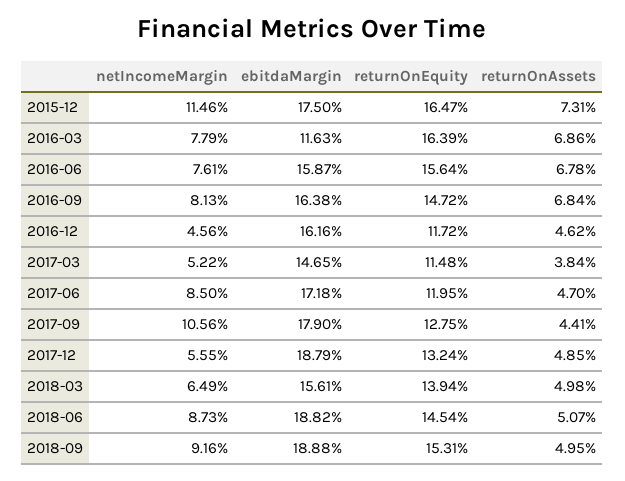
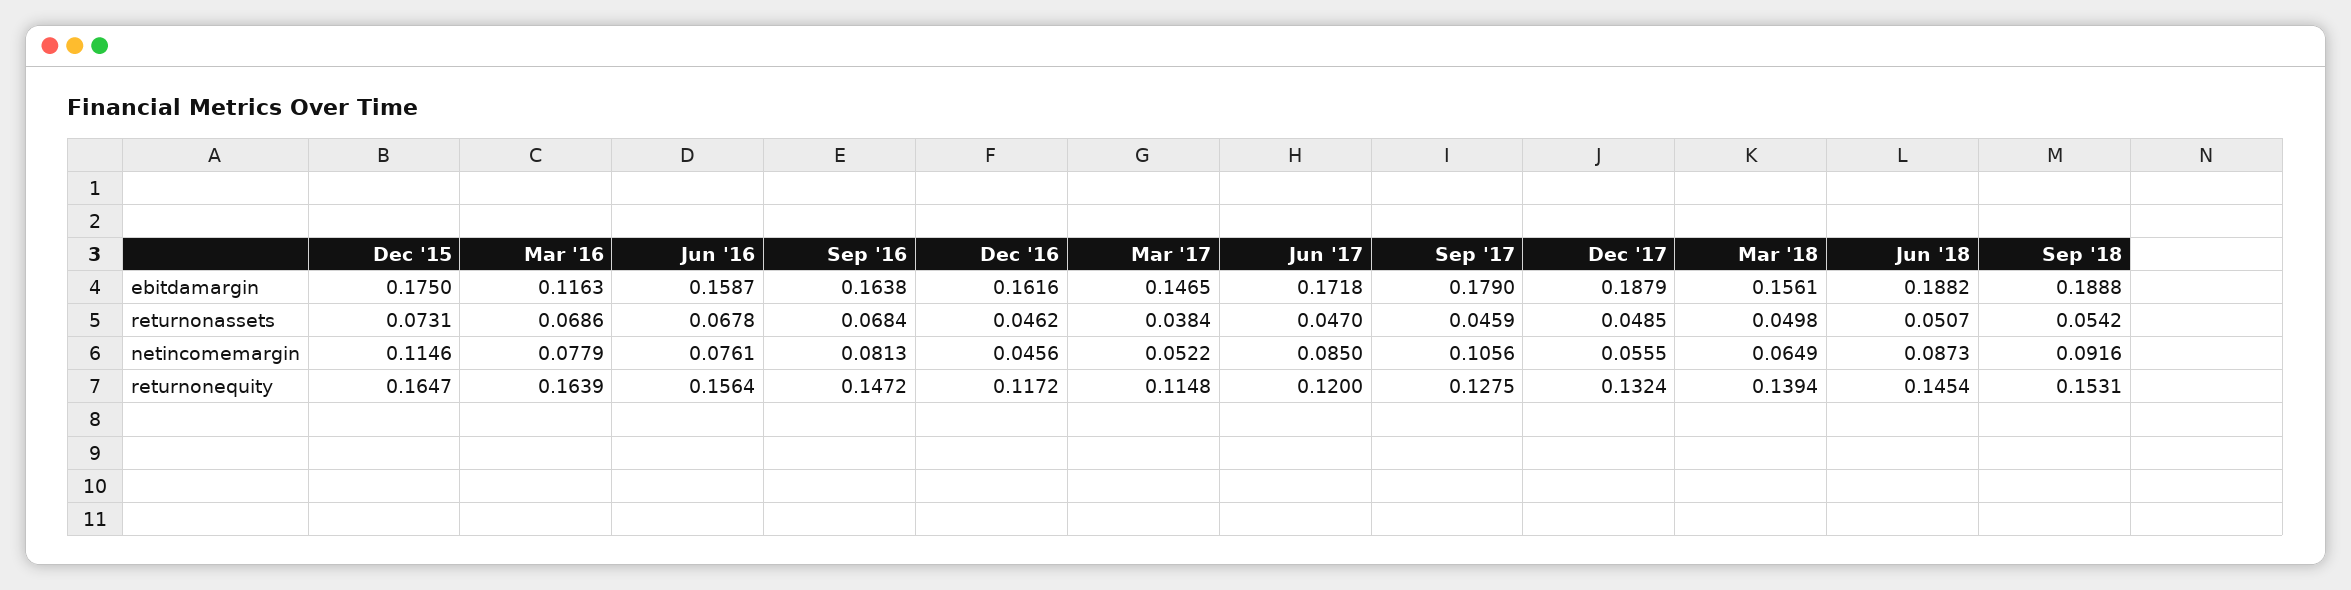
  {
    "netIncomeMargin": {
      "2015-12": 0.1146,
      "2016-03": 0.0779,
      "2016-06": 0.0761,
      "2016-09": 0.0813,
      "2016-12": 0.0456,
      "2017-03": 0.0522,
      "2017-06": 0.085,
      "2017-09": 0.1056,
      "2017-12": 0.0555,
      "2018-03": 0.0649,
      "2018-06": 0.0873,
      "2018-09": 0.0916
    },
    "ebitdaMargin": {
      "2015-12": 0.175,
      "2016-03": 0.1163,
      "2016-06": 0.1587,
      "2016-09": 0.1638,
      "2016-12": 0.1616,
      "2017-03": 0.1465,
      "2017-06": 0.1718,
      "2017-09": 0.179,
      "2017-12": 0.1879,
      "2018-03": 0.1561,
      "2018-06": 0.1882,
      "2018-09": 0.1888
    },
    "returnOnEquity": {
      "2015-12": 0.1647,
      "2016-03": 0.1639,
      "2016-06": 0.1564,
      "2016-09": 0.1472,
      "2016-12": 0.1172,
      "2017-03": 0.1148,
-     "2017-06": 0.1195,
+     "2017-06": 0.12,
      "2017-09": 0.1275,
      "2017-12": 0.1324,
      "2018-03": 0.1394,
      "2018-06": 0.1454,
      "2018-09": 0.1531
    },
    "returnOnAssets": {
      "2015-12": 0.0731,
      "2016-03": 0.0686,
      "2016-06": 0.0678,
      "2016-09": 0.0684,
      "2016-12": 0.0462,
      "2017-03": 0.0384,
      "2017-06": 0.047,
-     "2017-09": 0.0441,
+     "2017-09": 0.0459,
      "2017-12": 0.0485,
      "2018-03": 0.0498,
      "2018-06": 0.0507,
-     "2018-09": 0.0495
+     "2018-09": 0.0542
    }
  }

